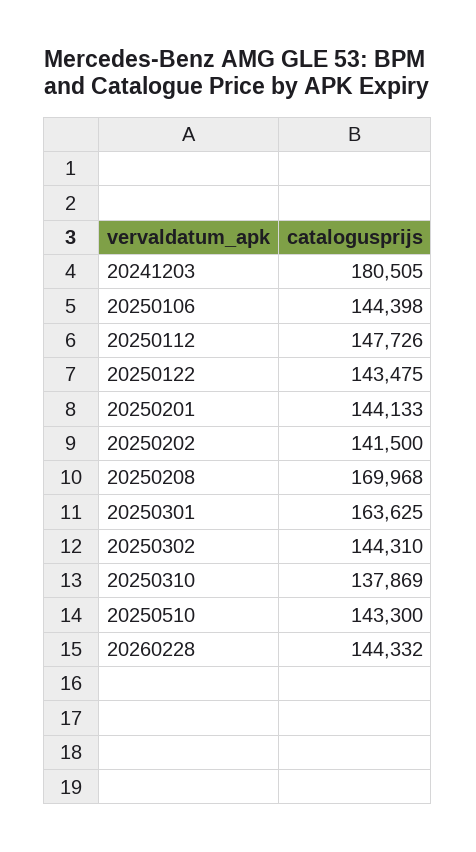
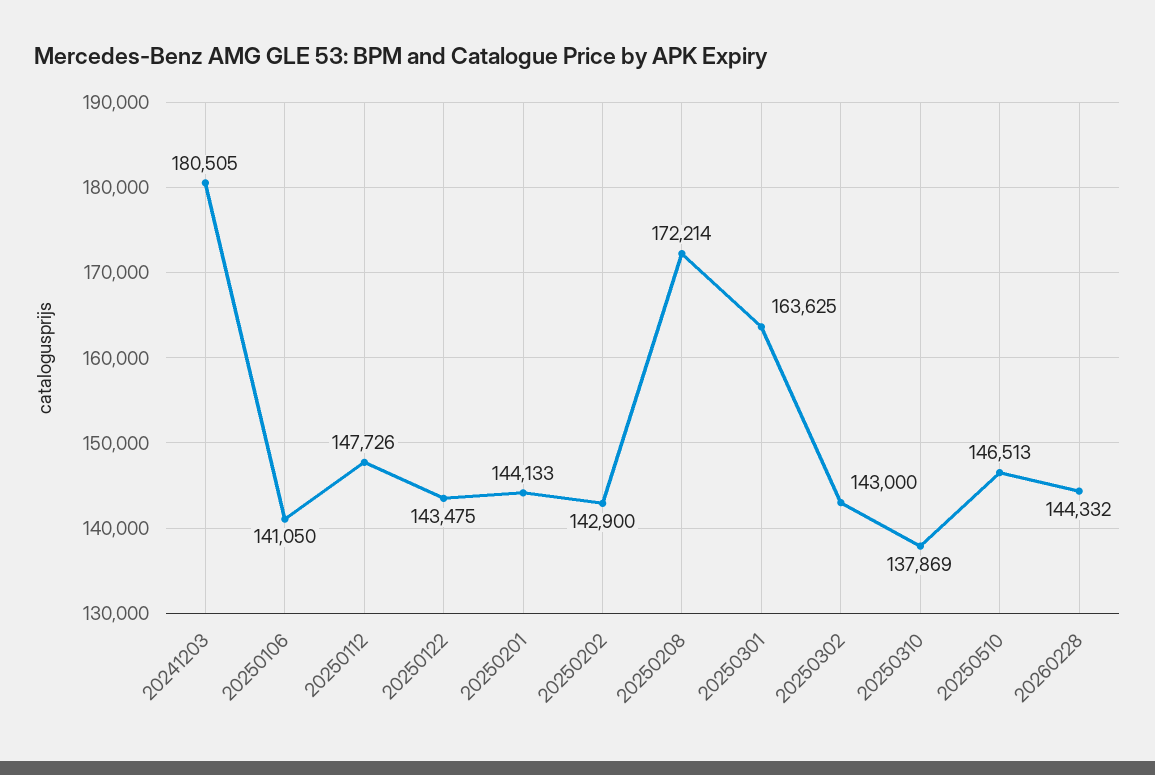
  {
    "20241203": 180505,
-   "20250106": 144398,
+   "20250106": 141050,
    "20250112": 147726,
    "20250122": 143475,
    "20250201": 144133,
-   "20250202": 141500,
+   "20250202": 142900,
-   "20250208": 169968,
+   "20250208": 172214,
    "20250301": 163625,
-   "20250302": 144310,
+   "20250302": 143000,
    "20250310": 137869,
-   "20250510": 143300,
+   "20250510": 146513,
    "20260228": 144332
  }

